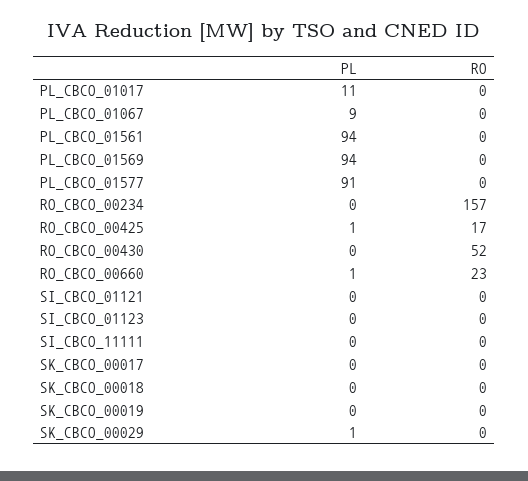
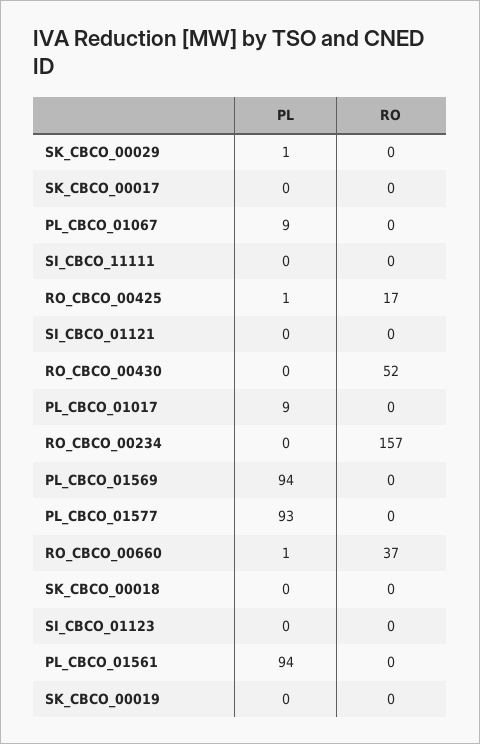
  {
    "PL": {
-     "PL_CBCO_01017": 11,
+     "PL_CBCO_01017": 9,
      "PL_CBCO_01067": 9,
      "PL_CBCO_01561": 94,
      "PL_CBCO_01569": 94,
-     "PL_CBCO_01577": 91,
+     "PL_CBCO_01577": 93,
      "RO_CBCO_00234": 0,
      "RO_CBCO_00425": 1,
      "RO_CBCO_00430": 0,
      "RO_CBCO_00660": 1,
      "SI_CBCO_01121": 0,
      "SI_CBCO_01123": 0,
      "SI_CBCO_11111": 0,
      "SK_CBCO_00017": 0,
      "SK_CBCO_00018": 0,
      "SK_CBCO_00019": 0,
      "SK_CBCO_00029": 1
    },
    "RO": {
      "PL_CBCO_01017": 0,
      "PL_CBCO_01067": 0,
      "PL_CBCO_01561": 0,
      "PL_CBCO_01569": 0,
      "PL_CBCO_01577": 0,
      "RO_CBCO_00234": 157,
      "RO_CBCO_00425": 17,
      "RO_CBCO_00430": 52,
-     "RO_CBCO_00660": 23,
+     "RO_CBCO_00660": 37,
      "SI_CBCO_01121": 0,
      "SI_CBCO_01123": 0,
      "SI_CBCO_11111": 0,
      "SK_CBCO_00017": 0,
      "SK_CBCO_00018": 0,
      "SK_CBCO_00019": 0,
      "SK_CBCO_00029": 0
    }
  }

